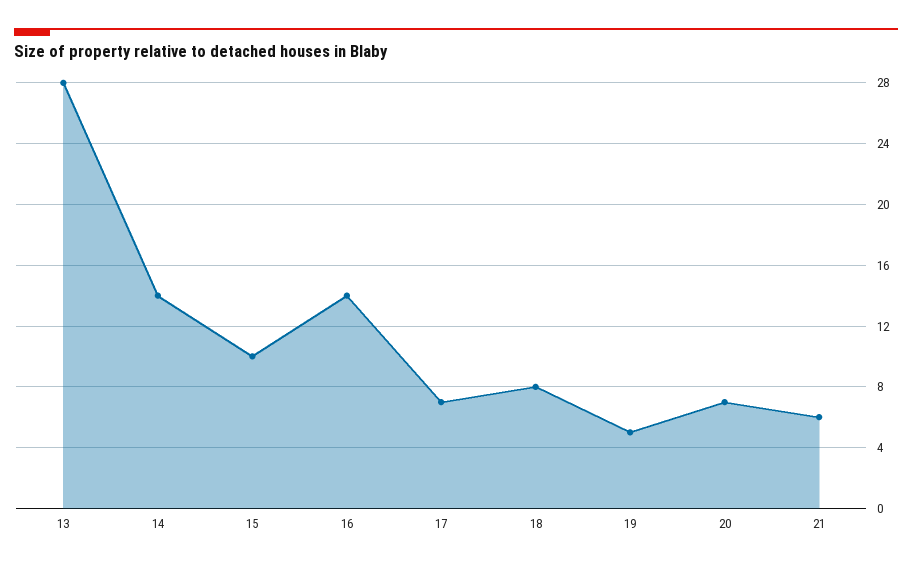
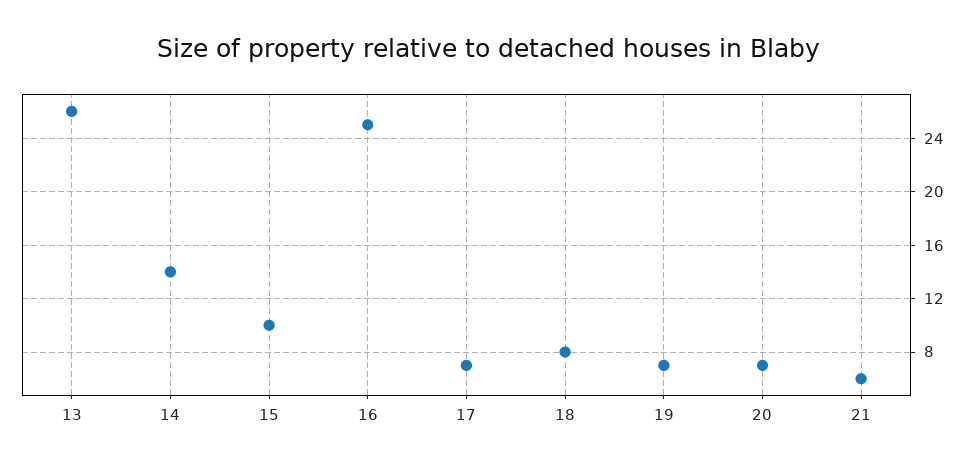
  {
-   "13": 28,
+   "13": 26,
    "14": 14,
    "15": 10,
-   "16": 14,
+   "16": 25,
    "17": 7,
    "18": 8,
-   "19": 5,
+   "19": 7,
    "20": 7,
    "21": 6
  }

